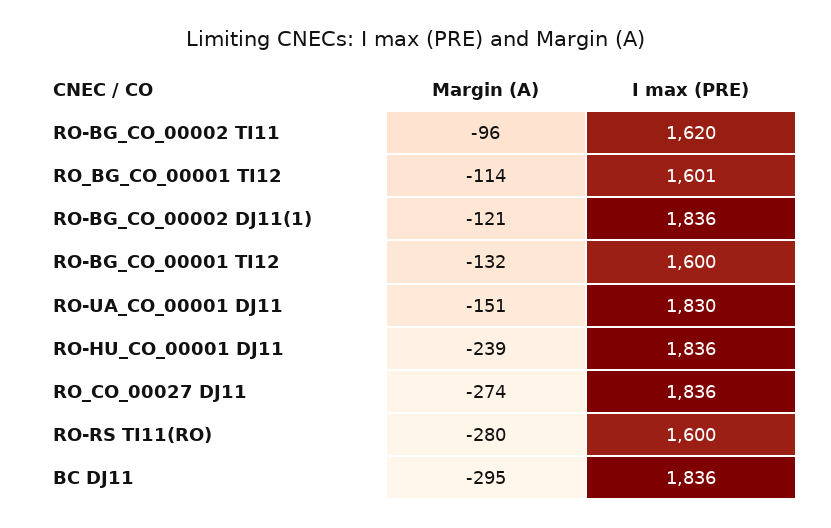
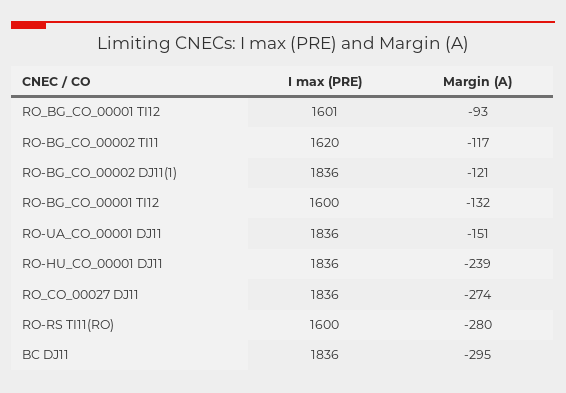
  {
    "Margin (A)": {
-     "RO-BG_CO_00002 TI11": -96,
+     "RO-BG_CO_00002 TI11": -117,
-     "RO_BG_CO_00001 TI12": -114,
+     "RO_BG_CO_00001 TI12": -93,
      "RO-BG_CO_00002 DJ11(1)": -121,
      "RO-BG_CO_00001 TI12": -132,
      "RO-UA_CO_00001 DJ11": -151,
      "RO-HU_CO_00001 DJ11": -239,
      "RO_CO_00027 DJ11": -274,
      "RO-RS TI11(RO)": -280,
      "BC DJ11": -295
    },
    "I max (PRE)": {
      "RO-BG_CO_00002 TI11": 1620,
      "RO_BG_CO_00001 TI12": 1601,
      "RO-BG_CO_00002 DJ11(1)": 1836,
      "RO-BG_CO_00001 TI12": 1600,
-     "RO-UA_CO_00001 DJ11": 1830,
+     "RO-UA_CO_00001 DJ11": 1836,
      "RO-HU_CO_00001 DJ11": 1836,
      "RO_CO_00027 DJ11": 1836,
      "RO-RS TI11(RO)": 1600,
      "BC DJ11": 1836
    }
  }

